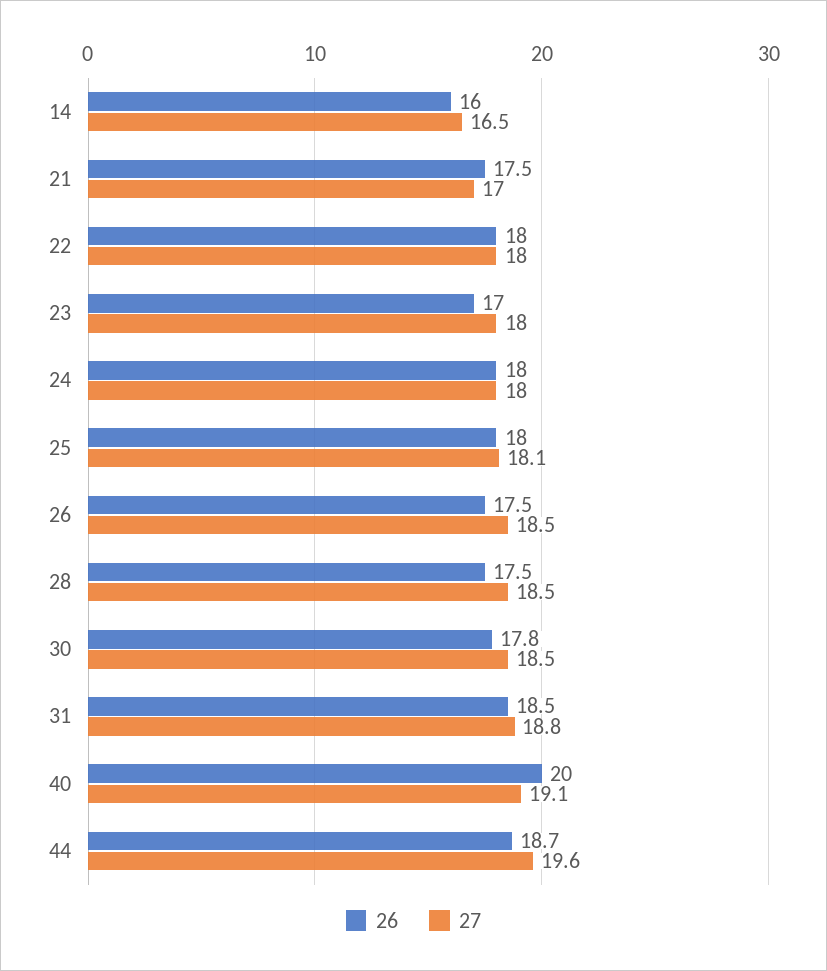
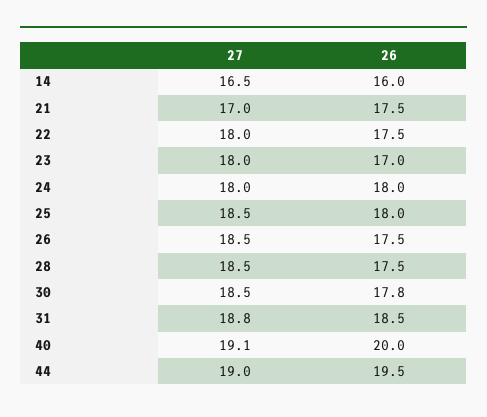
  {
    "26": {
      "14": 16,
      "21": 17.5,
-     "22": 18,
+     "22": 17.5,
      "23": 17,
      "24": 18,
      "25": 18,
      "26": 17.5,
      "28": 17.5,
      "30": 17.8,
      "31": 18.5,
      "40": 20,
-     "44": 18.7
+     "44": 19.5
    },
    "27": {
      "14": 16.5,
      "21": 17,
      "22": 18,
      "23": 18,
      "24": 18,
-     "25": 18.1,
+     "25": 18.5,
      "26": 18.5,
      "28": 18.5,
      "30": 18.5,
      "31": 18.8,
      "40": 19.1,
-     "44": 19.6
+     "44": 19
    }
  }

